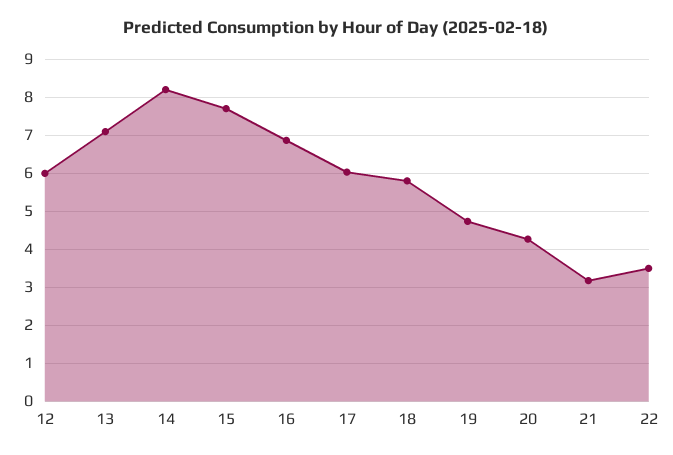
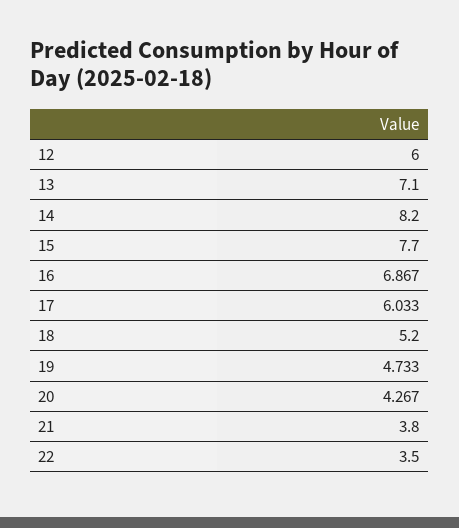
  {
    "12": 6,
    "13": 7.1,
    "14": 8.2,
    "15": 7.7,
    "16": 6.867,
    "17": 6.033,
-   "18": 5.8,
+   "18": 5.2,
    "19": 4.733,
    "20": 4.267,
-   "21": 3.2,
+   "21": 3.8,
    "22": 3.5
  }

